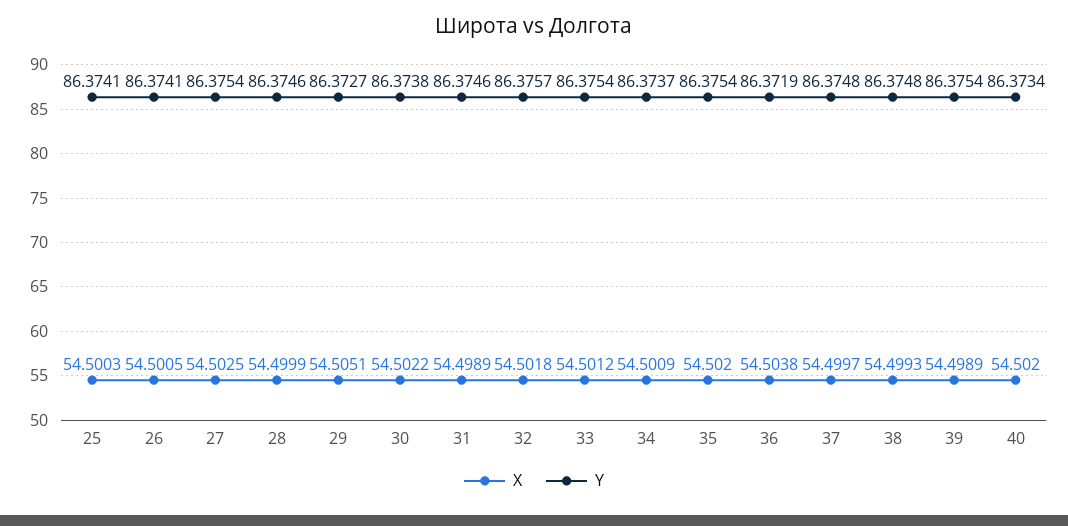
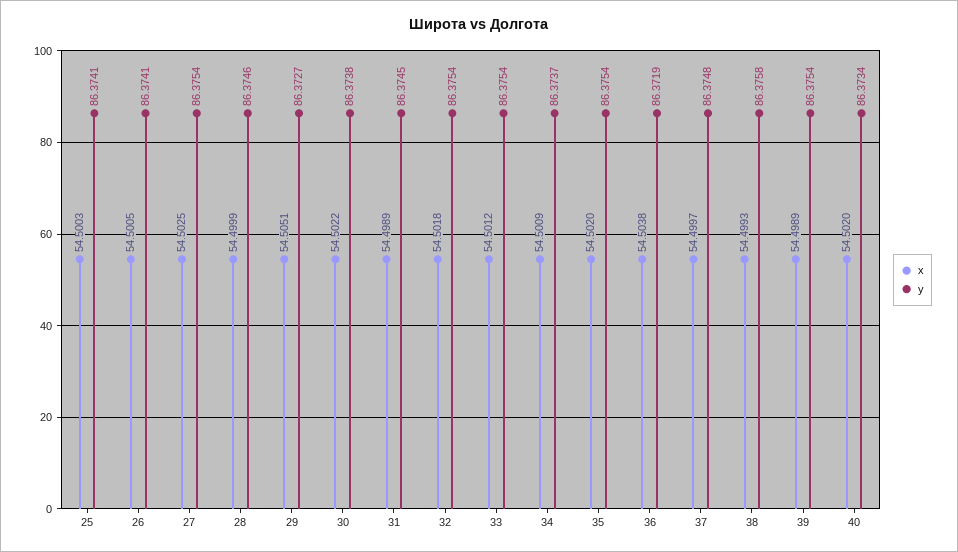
  {
    "X": {
      "25": 54.5003,
      "26": 54.5005,
      "27": 54.5025,
      "28": 54.4999,
      "29": 54.5051,
      "30": 54.5022,
      "31": 54.4989,
      "32": 54.5018,
      "33": 54.5012,
      "34": 54.5009,
      "35": 54.502,
      "36": 54.5038,
      "37": 54.4997,
      "38": 54.4993,
      "39": 54.4989,
      "40": 54.502
    },
    "Y": {
      "25": 86.3741,
      "26": 86.3741,
      "27": 86.3754,
      "28": 86.3746,
      "29": 86.3727,
      "30": 86.3738,
-     "31": 86.3746,
+     "31": 86.3745,
-     "32": 86.3757,
+     "32": 86.3754,
      "33": 86.3754,
      "34": 86.3737,
      "35": 86.3754,
      "36": 86.3719,
      "37": 86.3748,
-     "38": 86.3748,
+     "38": 86.3758,
      "39": 86.3754,
      "40": 86.3734
    }
  }

